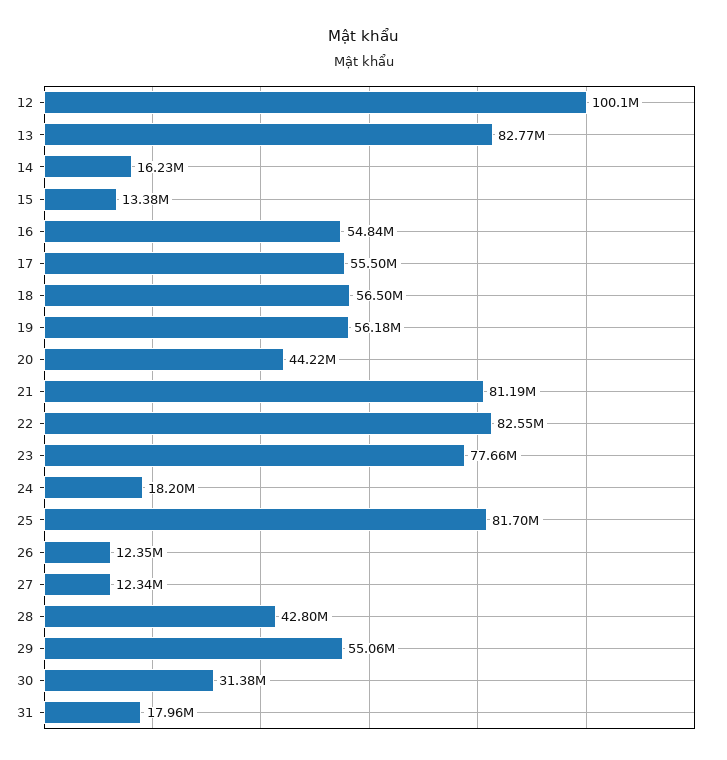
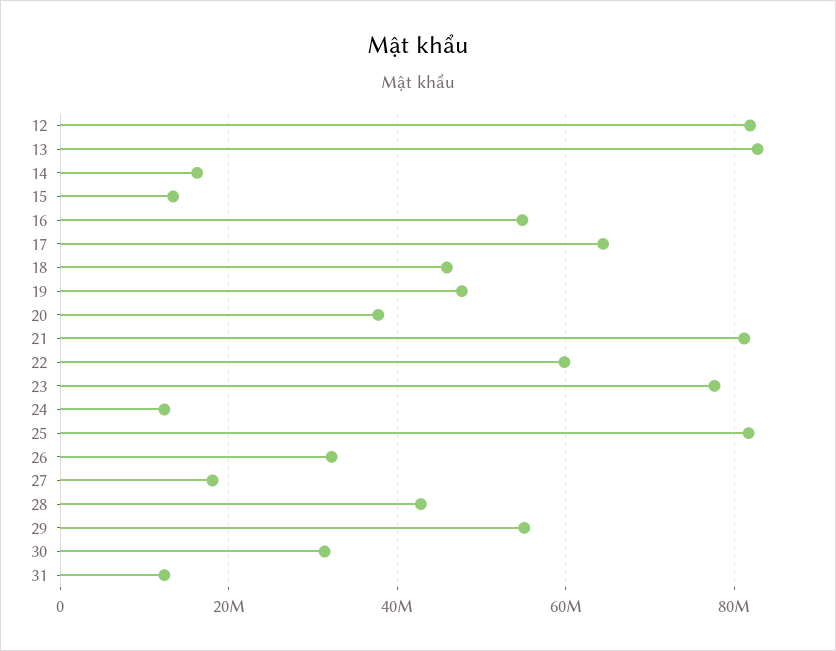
  {
-   "12": 100100000,
+   "12": 82000000,
    "13": 82770000,
    "14": 16230000,
    "15": 13380000,
    "16": 54840000,
-   "17": 55500000,
+   "17": 64000000,
-   "18": 56500000,
+   "18": 46000000,
-   "19": 56180000,
+   "19": 48000000,
-   "20": 44220000,
+   "20": 38000000,
    "21": 81190000,
-   "22": 82550000,
+   "22": 60000000,
    "23": 77660000,
-   "24": 18200000,
+   "24": 12000000,
    "25": 81700000,
-   "26": 12350000,
+   "26": 32000000,
-   "27": 12340000,
+   "27": 18000000,
    "28": 42800000,
    "29": 55060000,
    "30": 31380000,
-   "31": 17960000
+   "31": 12000000
  }

